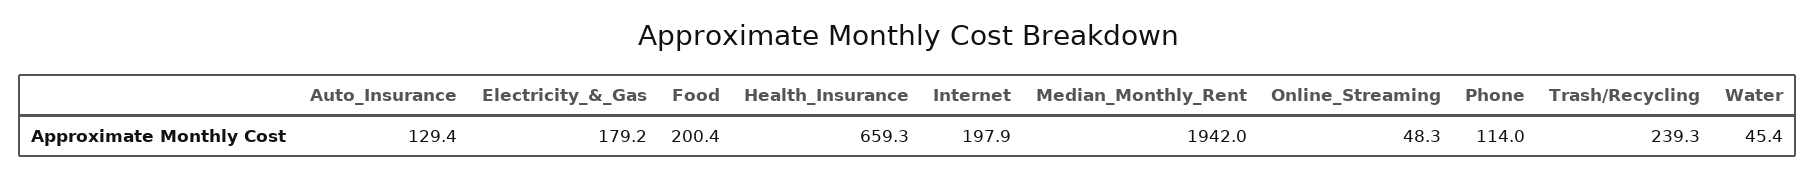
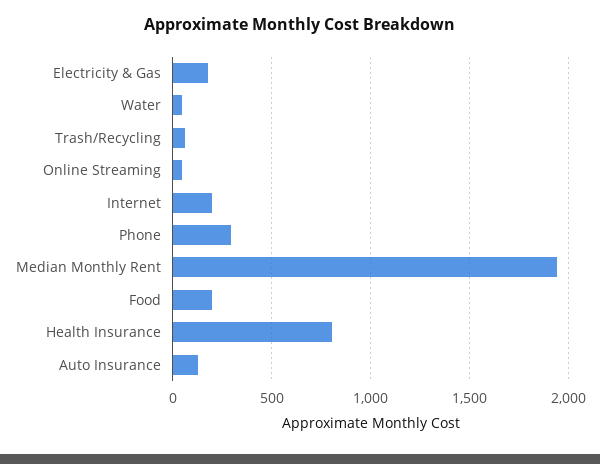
  {
    "Auto_Insurance": 129.4,
    "Electricity_&_Gas": 179.2,
    "Food": 200.4,
-   "Health_Insurance": 659.3,
+   "Health_Insurance": 800,
    "Internet": 197.9,
    "Median_Monthly_Rent": 1942,
    "Online_Streaming": 48.3,
-   "Phone": 114,
+   "Phone": 300,
-   "Trash/Recycling": 239.3,
+   "Trash/Recycling": 50,
    "Water": 45.4
  }

